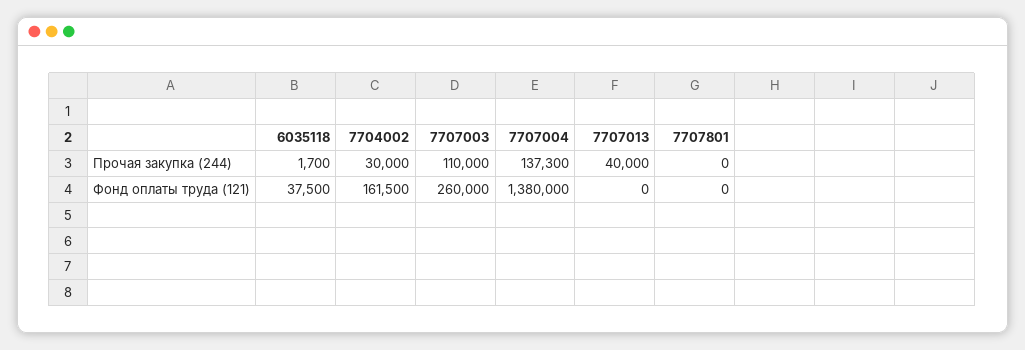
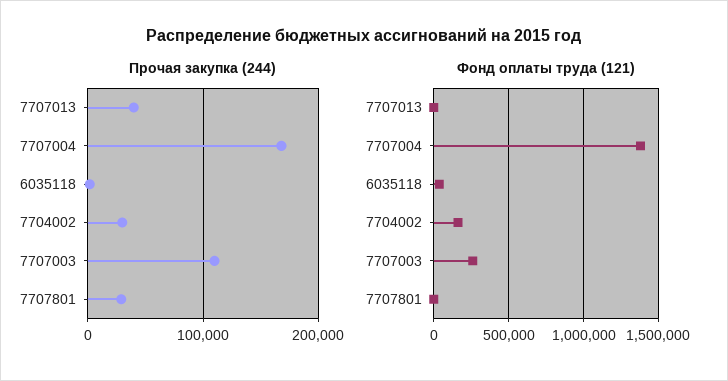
  {
    "Прочая закупка (244)": {
      "6035118": 1700,
      "7704002": 30000,
      "7707003": 110000,
-     "7707004": 137300,
+     "7707004": 170000,
      "7707013": 40000,
-     "7707801": 0
+     "7707801": 30000
    },
    "Фонд оплаты труда (121)": {
      "6035118": 37500,
      "7704002": 161500,
      "7707003": 260000,
      "7707004": 1380000,
      "7707013": 0,
      "7707801": 0
    }
  }

